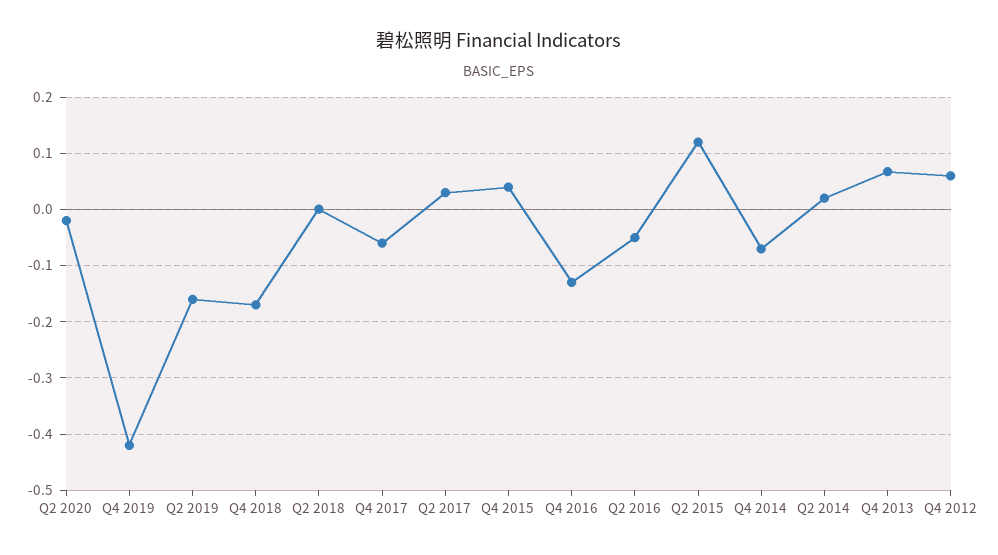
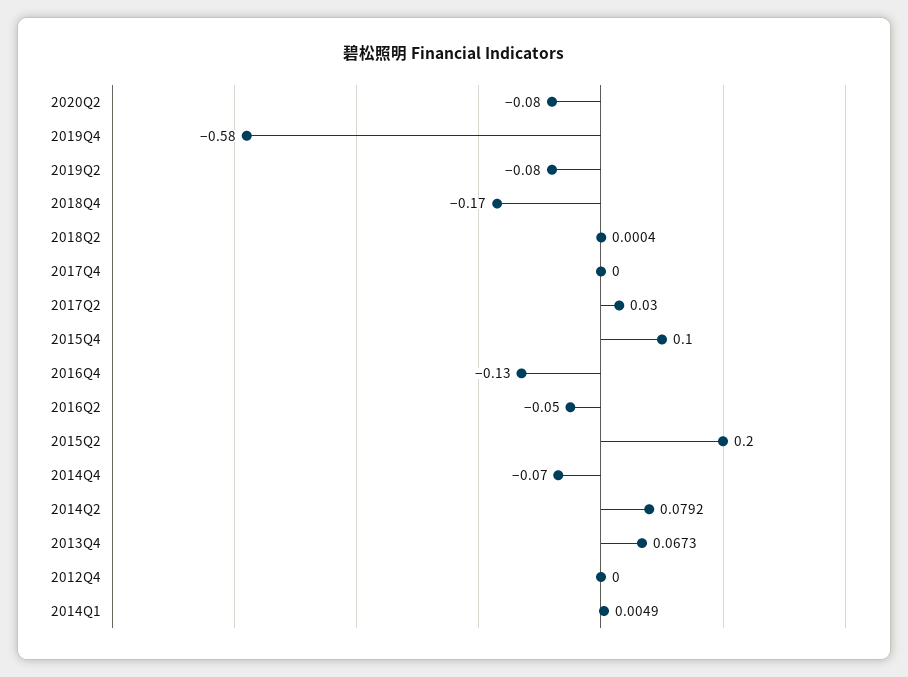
  {
-   "Q2 2020": -0.02,
+   "Q2 2020": -0.08,
-   "Q4 2019": -0.42,
+   "Q4 2019": -0.58,
-   "Q2 2019": -0.16,
+   "Q2 2019": -0.08,
    "Q4 2018": -0.17,
    "Q2 2018": 0.0004,
-   "Q4 2017": -0.06,
+   "Q4 2017": 0,
    "Q2 2017": 0.03,
-   "Q4 2015": 0.04,
+   "Q4 2015": 0.1,
    "Q4 2016": -0.13,
    "Q2 2016": -0.05,
-   "Q2 2015": 0.12,
+   "Q2 2015": 0.2,
    "Q4 2014": -0.07,
-   "Q2 2014": 0.02,
+   "Q2 2014": 0.0792,
    "Q4 2013": 0.0673,
-   "Q4 2012": 0.06
+   "Q4 2012": 0,
+   "2014Q1": 0.0049
  }

